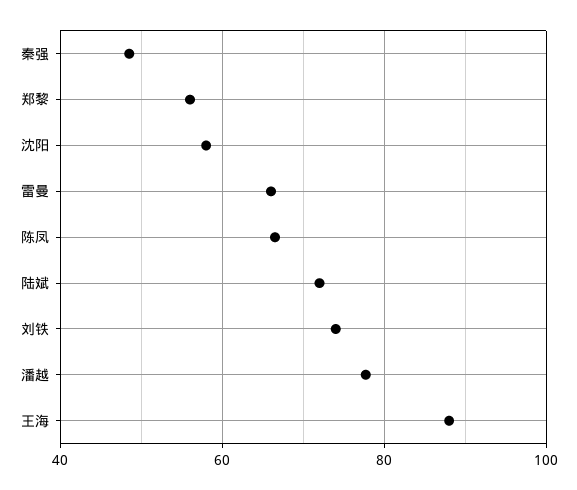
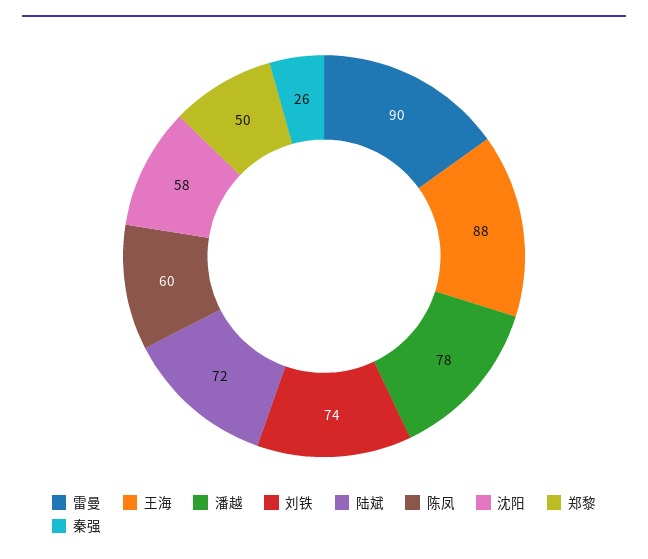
  {
-   "秦强": 48,
+   "秦强": 26,
-   "郑黎": 56,
+   "郑黎": 50,
    "沈阳": 58,
-   "雷曼": 66,
+   "雷曼": 90,
-   "陈凤": 66,
+   "陈凤": 60,
    "陆斌": 72,
    "刘铁": 74,
    "潘越": 78,
    "王海": 88
  }

